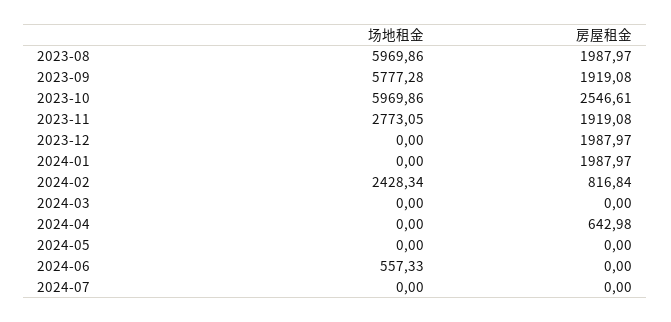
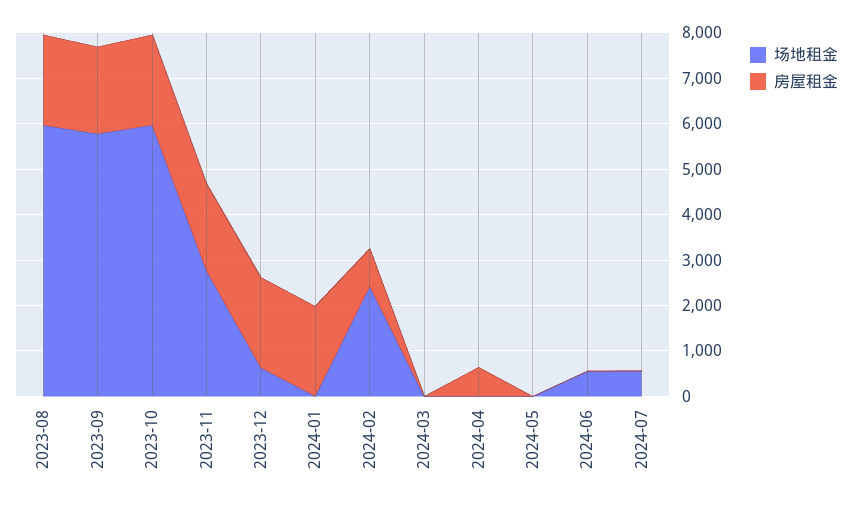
  {
    "场地租金": {
      "2023-08": 5969.86,
      "2023-09": 5777.28,
      "2023-10": 5969.86,
      "2023-11": 2773.05,
-     "2023-12": 0,
+     "2023-12": 600,
      "2024-01": 0,
      "2024-02": 2428.34,
      "2024-03": 0,
      "2024-04": 0,
      "2024-05": 0,
      "2024-06": 557.33,
-     "2024-07": 0
+     "2024-07": 600
    },
    "房屋租金": {
      "2023-08": 1987.97,
      "2023-09": 1919.08,
-     "2023-10": 2546.61,
+     "2023-10": 2000,
      "2023-11": 1919.08,
      "2023-12": 1987.97,
      "2024-01": 1987.97,
      "2024-02": 816.84,
      "2024-03": 0,
      "2024-04": 642.98,
      "2024-05": 0,
      "2024-06": 0,
      "2024-07": 0
    }
  }

